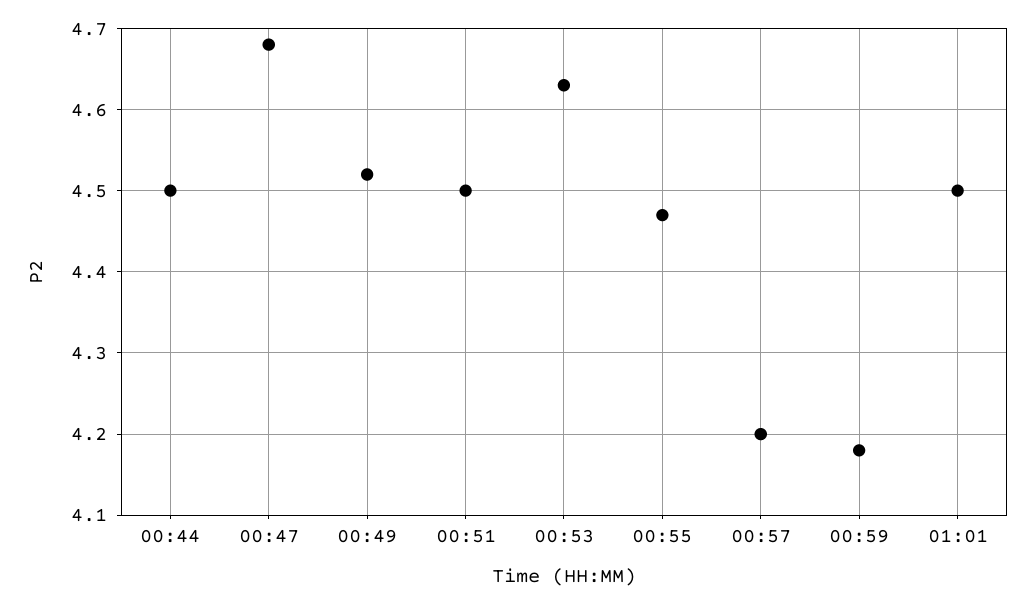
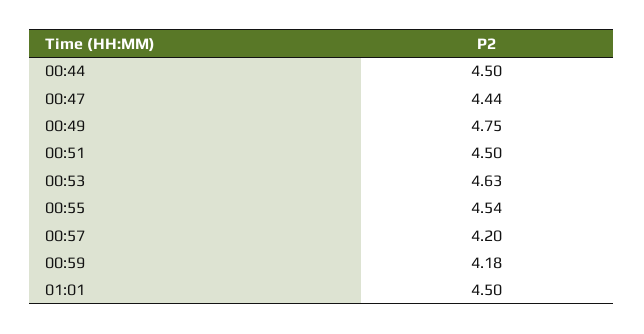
  {
    "00:44": 4.5,
-   "00:47": 4.68,
+   "00:47": 4.44,
-   "00:49": 4.52,
+   "00:49": 4.75,
    "00:51": 4.5,
    "00:53": 4.63,
-   "00:55": 4.47,
+   "00:55": 4.54,
    "00:57": 4.2,
    "00:59": 4.18,
    "01:01": 4.5
  }

